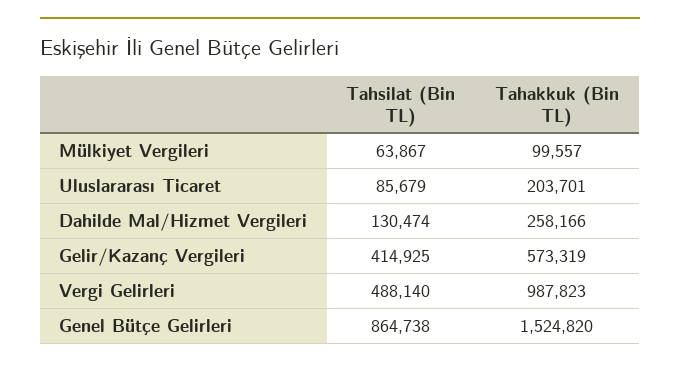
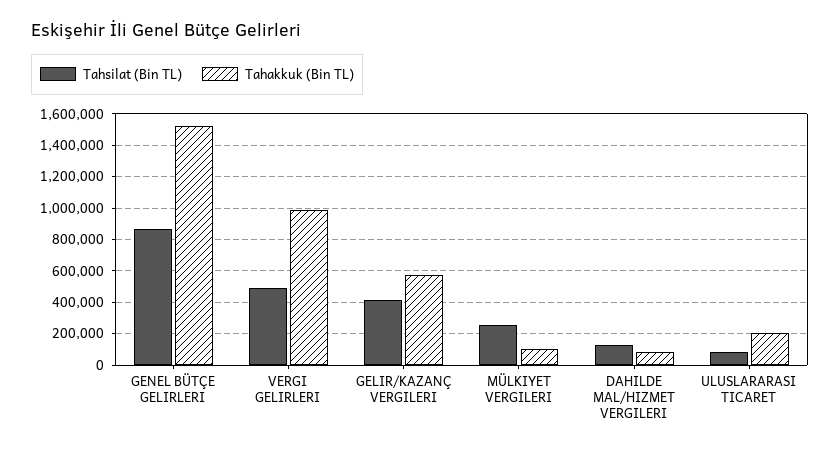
  {
    "Tahsilat (Bin TL)": {
-     "Mülkiyet Vergileri": 63867,
+     "Mülkiyet Vergileri": 250000,
      "Uluslararası Ticaret": 85679,
      "Dahilde Mal/Hizmet Vergileri": 130474,
      "Gelir/Kazanç Vergileri": 414925,
      "Vergi Gelirleri": 488140,
      "Genel Bütçe Gelirleri": 864738
    },
    "Tahakkuk (Bin TL)": {
      "Mülkiyet Vergileri": 99557,
      "Uluslararası Ticaret": 203701,
-     "Dahilde Mal/Hizmet Vergileri": 258166,
+     "Dahilde Mal/Hizmet Vergileri": 100000,
      "Gelir/Kazanç Vergileri": 573319,
      "Vergi Gelirleri": 987823,
      "Genel Bütçe Gelirleri": 1524820
    }
  }

